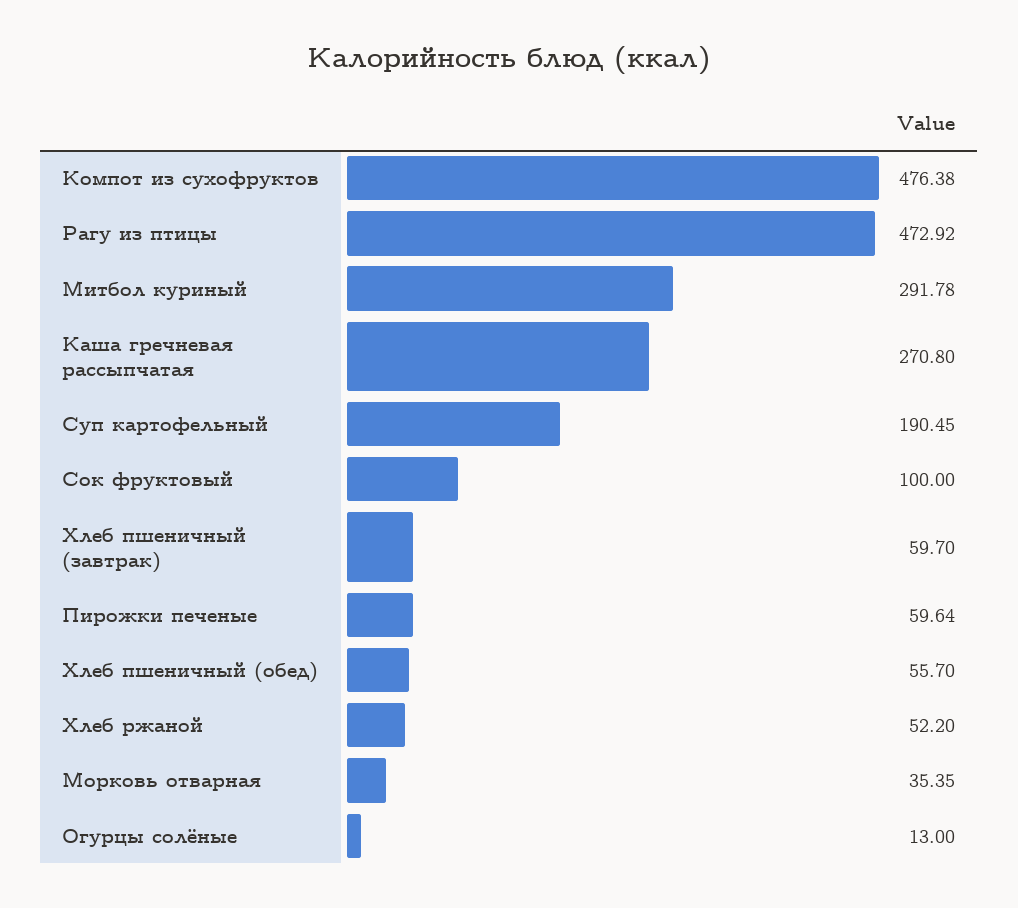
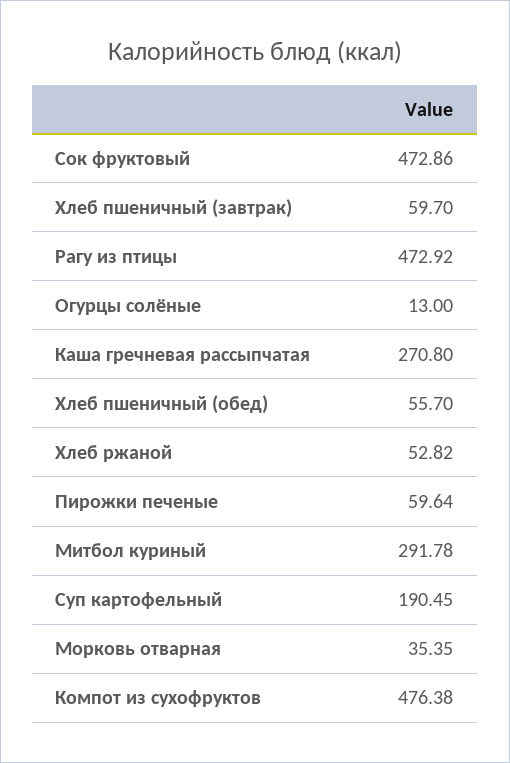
  {
    "Компот из сухофруктов": 476.38,
    "Рагу из птицы": 472.92,
    "Митбол куриный": 291.78,
    "Каша гречневая рассыпчатая": 270.8,
    "Суп картофельный": 190.45,
-   "Сок фруктовый": 100,
+   "Сок фруктовый": 472.86,
    "Хлеб пшеничный (завтрак)": 59.7,
    "Пирожки печеные": 59.64,
    "Хлеб пшеничный (обед)": 55.7,
-   "Хлеб ржаной": 52.2,
+   "Хлеб ржаной": 52.82,
    "Морковь отварная": 35.35,
    "Огурцы солёные": 13
  }

